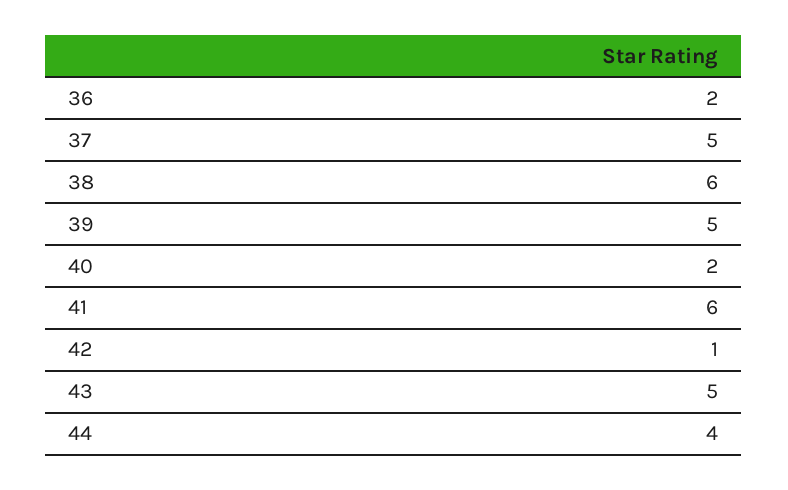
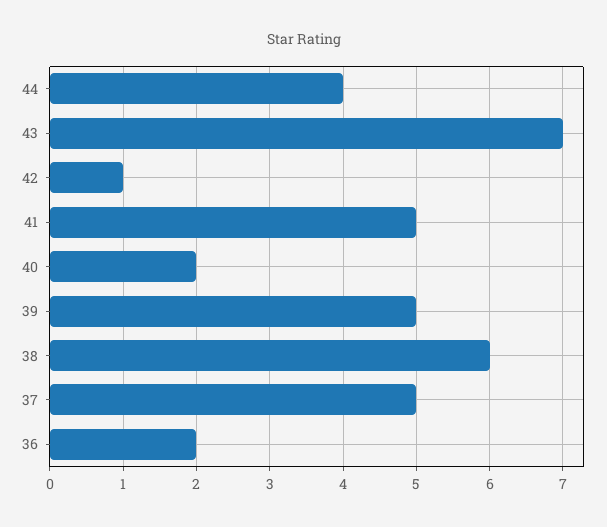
  {
    "36": 2,
    "37": 5,
    "38": 6,
    "39": 5,
    "40": 2,
-   "41": 6,
+   "41": 5,
    "42": 1,
-   "43": 5,
+   "43": 7,
    "44": 4
  }

